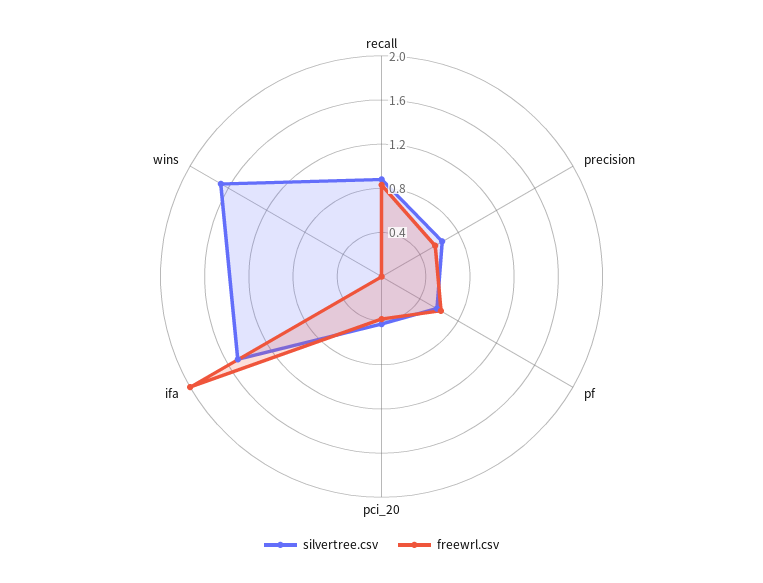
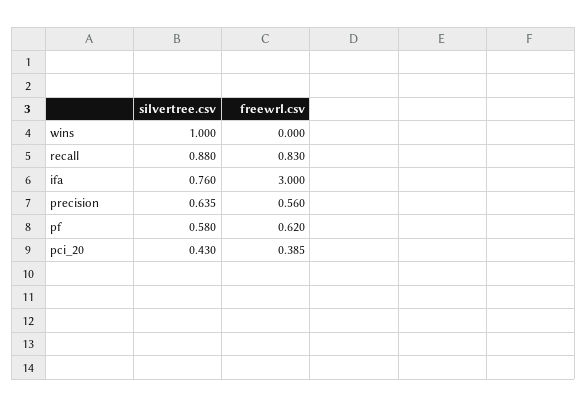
  {
    "silvertree.csv": {
      "recall": 0.88,
      "precision": 0.635,
      "pf": 0.58,
      "pci_20": 0.43,
-     "ifa": 1.5,
+     "ifa": 0.76,
-     "wins": 1.7
+     "wins": 1
    },
    "freewrl.csv": {
      "recall": 0.83,
      "precision": 0.56,
      "pf": 0.62,
      "pci_20": 0.385,
-     "ifa": 2,
+     "ifa": 3,
      "wins": 0
    }
  }

